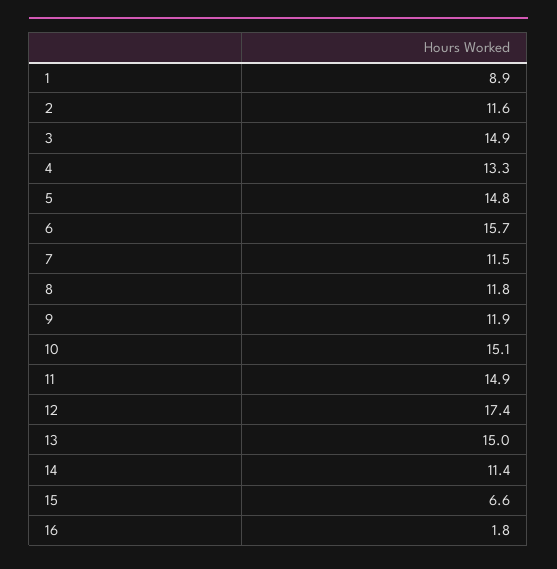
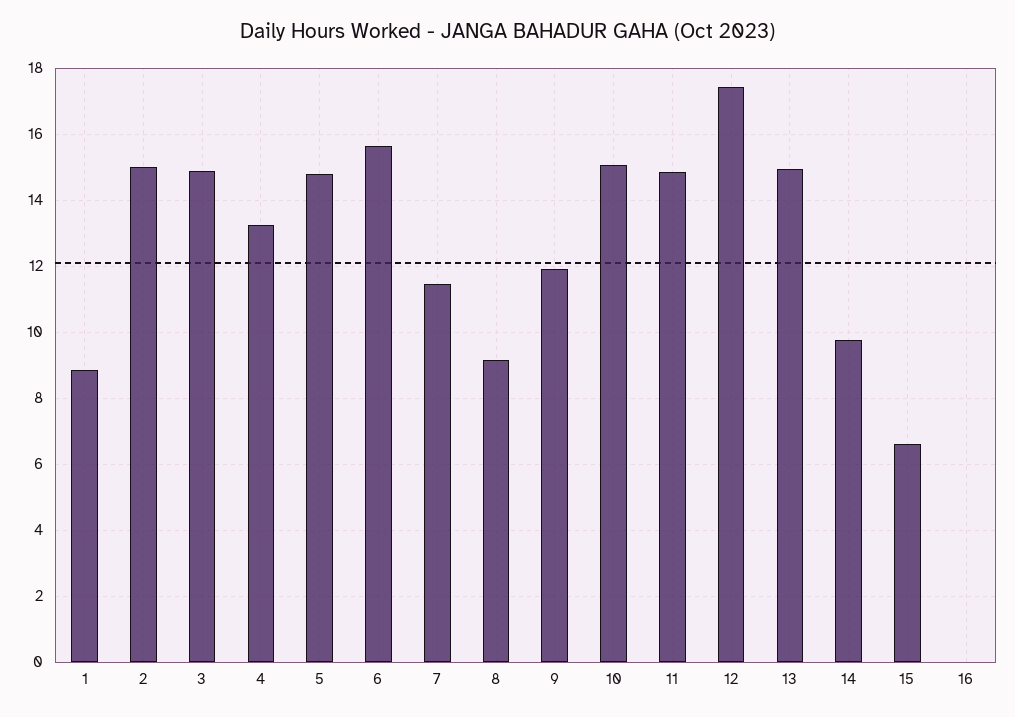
  {
    "1": 8.9,
-   "2": 11.6,
+   "2": 15,
    "3": 14.9,
    "4": 13.3,
    "5": 14.8,
    "6": 15.7,
    "7": 11.5,
-   "8": 11.8,
+   "8": 9.2,
    "9": 11.9,
    "10": 15.1,
    "11": 14.9,
    "12": 17.4,
    "13": 15,
-   "14": 11.4,
+   "14": 9.8,
    "15": 6.6,
-   "16": 1.8
+   "16": 0
  }

